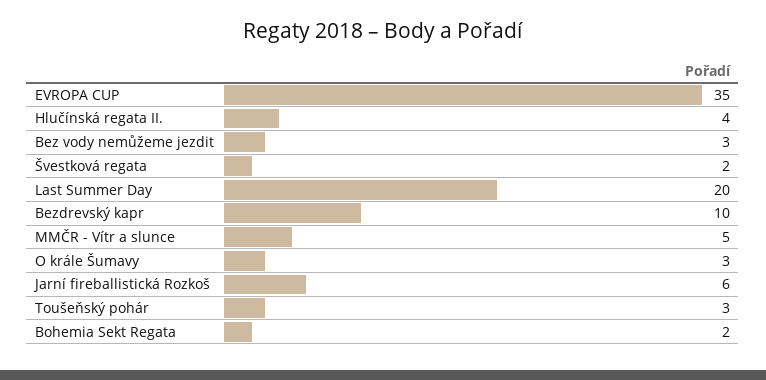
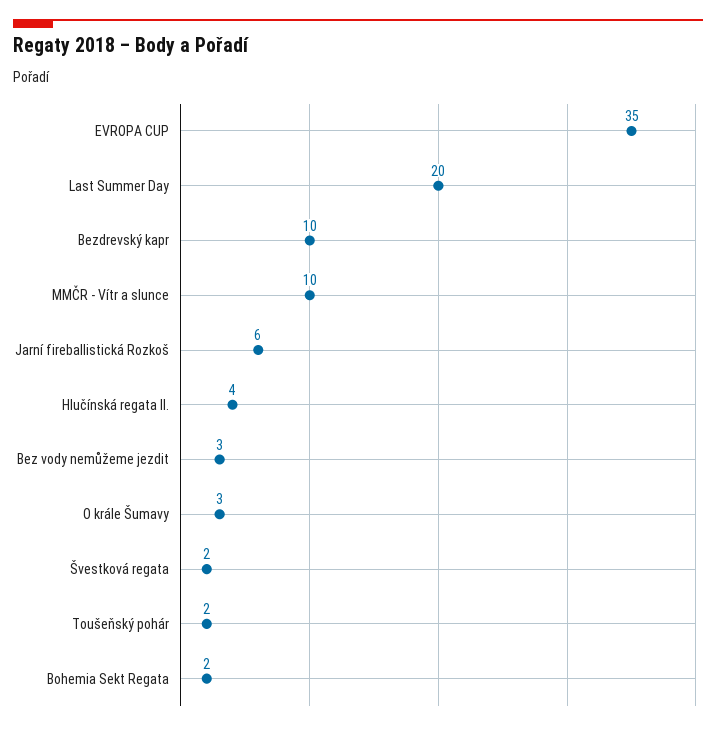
  {
    "EVROPA CUP": 35,
    "Hlučínská regata II.": 4,
    "Bez vody nemůžeme jezdit": 3,
    "Švestková regata": 2,
    "Last Summer Day": 20,
    "Bezdrevský kapr": 10,
-   "MMČR - Vítr a slunce": 5,
+   "MMČR - Vítr a slunce": 10,
    "O krále Šumavy": 3,
    "Jarní fireballistická Rozkoš": 6,
-   "Toušeňský pohár": 3,
+   "Toušeňský pohár": 2,
    "Bohemia Sekt Regata": 2
  }

